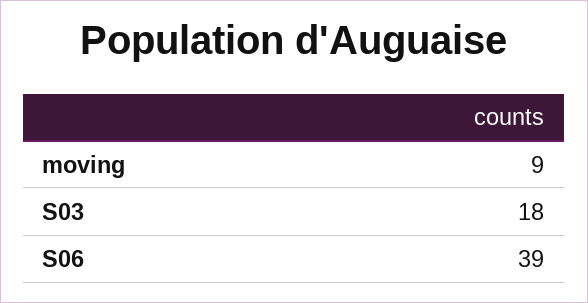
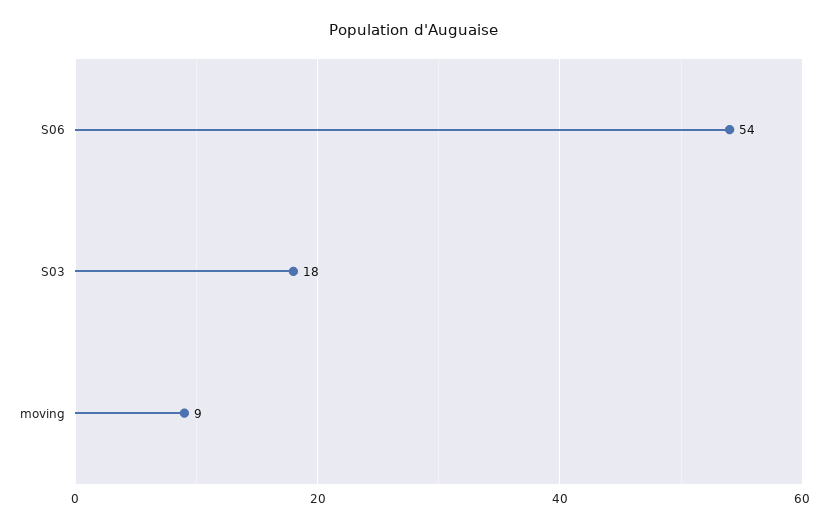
  {
    "moving": 9,
    "S03": 18,
-   "S06": 39
+   "S06": 54
  }

